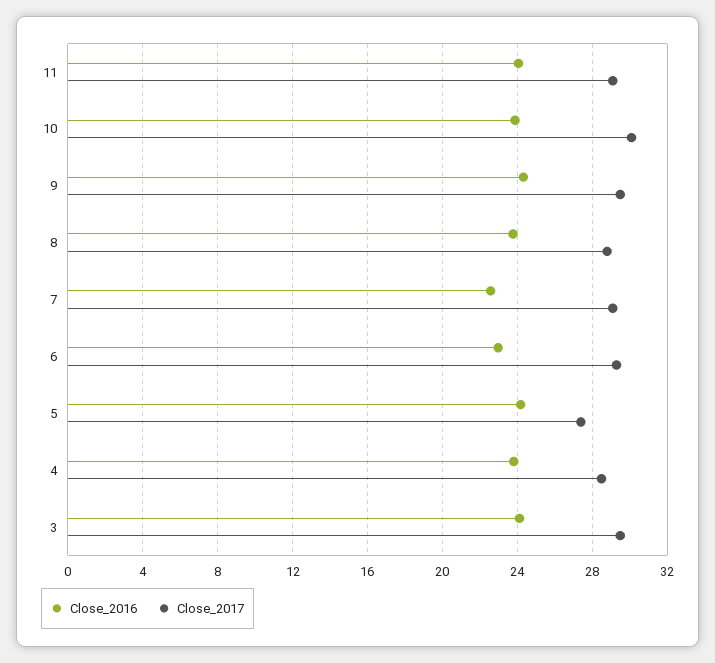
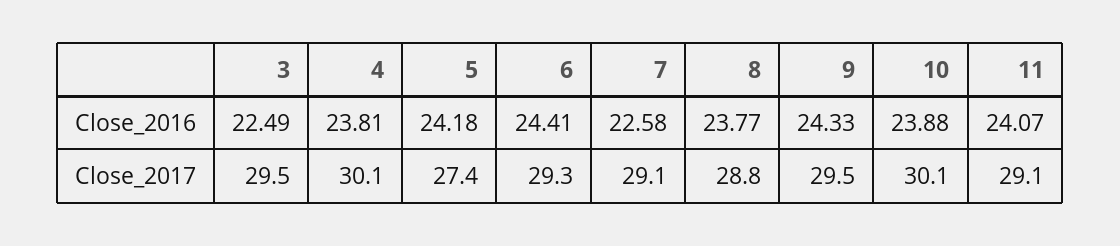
  {
    "Close_2016": {
      "11": 24.07,
      "10": 23.88,
      "9": 24.33,
      "8": 23.77,
      "7": 22.58,
-     "6": 23,
+     "6": 24.41,
      "5": 24.18,
      "4": 23.81,
-     "3": 24
+     "3": 22.49
    },
    "Close_2017": {
      "11": 29.1,
      "10": 30.1,
      "9": 29.5,
      "8": 28.8,
      "7": 29.1,
      "6": 29.3,
      "5": 27.4,
-     "4": 28.5,
+     "4": 30.1,
      "3": 29.5
    }
  }

